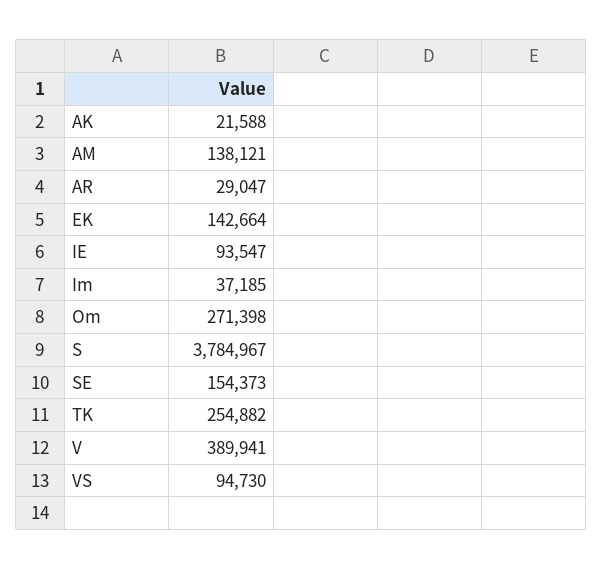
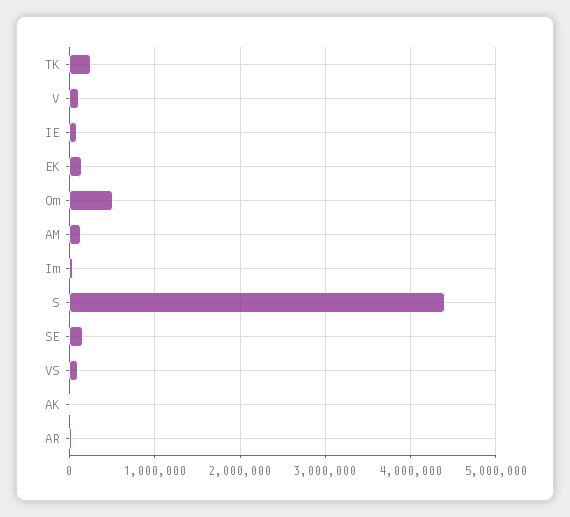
  {
    "AK": 21588,
    "AM": 138121,
    "AR": 29047,
    "EK": 142664,
    "IE": 93547,
    "Im": 37185,
-   "Om": 271398,
+   "Om": 500000,
-   "S": 3784967,
+   "S": 4400000,
    "SE": 154373,
    "TK": 254882,
-   "V": 389941,
+   "V": 100000,
    "VS": 94730
  }

